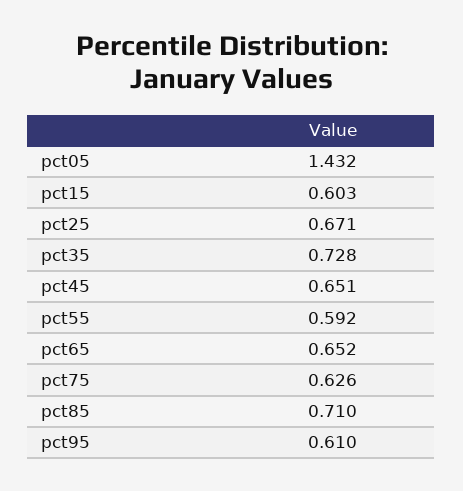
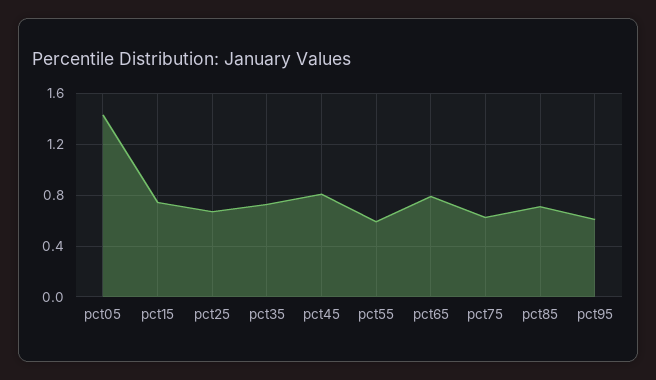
  {
    "pct05": 1.432,
-   "pct15": 0.603,
+   "pct15": 0.75,
    "pct25": 0.671,
    "pct35": 0.728,
-   "pct45": 0.651,
+   "pct45": 0.8,
    "pct55": 0.592,
-   "pct65": 0.652,
+   "pct65": 0.8,
    "pct75": 0.626,
    "pct85": 0.71,
    "pct95": 0.61
  }

